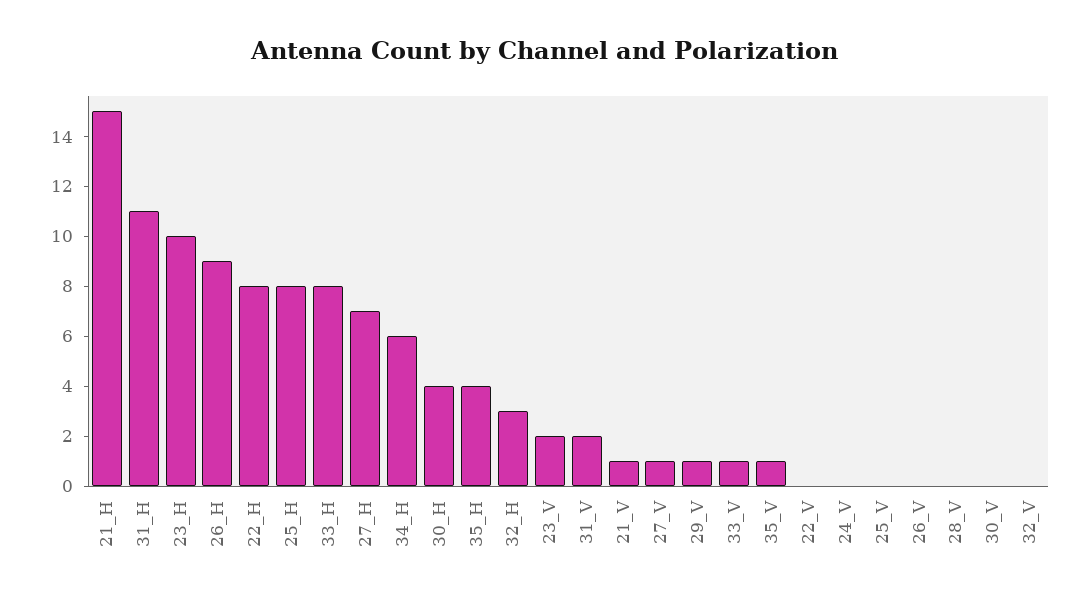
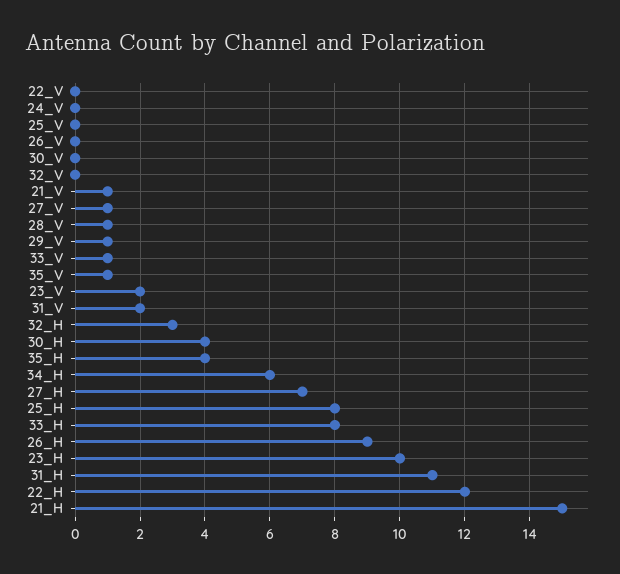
  {
    "21_H": 15,
    "31_H": 11,
    "23_H": 10,
    "26_H": 9,
-   "22_H": 8,
+   "22_H": 12,
    "25_H": 8,
    "33_H": 8,
    "27_H": 7,
    "34_H": 6,
    "30_H": 4,
    "35_H": 4,
    "32_H": 3,
    "23_V": 2,
    "31_V": 2,
    "21_V": 1,
    "27_V": 1,
    "29_V": 1,
    "33_V": 1,
    "35_V": 1,
    "22_V": 0,
    "24_V": 0,
    "25_V": 0,
    "26_V": 0,
-   "28_V": 0,
+   "28_V": 1,
    "30_V": 0,
    "32_V": 0
  }

